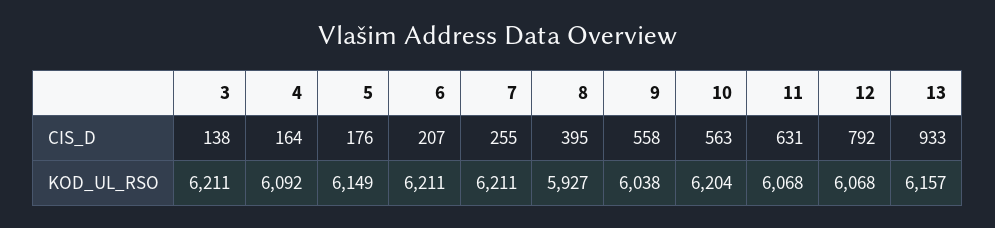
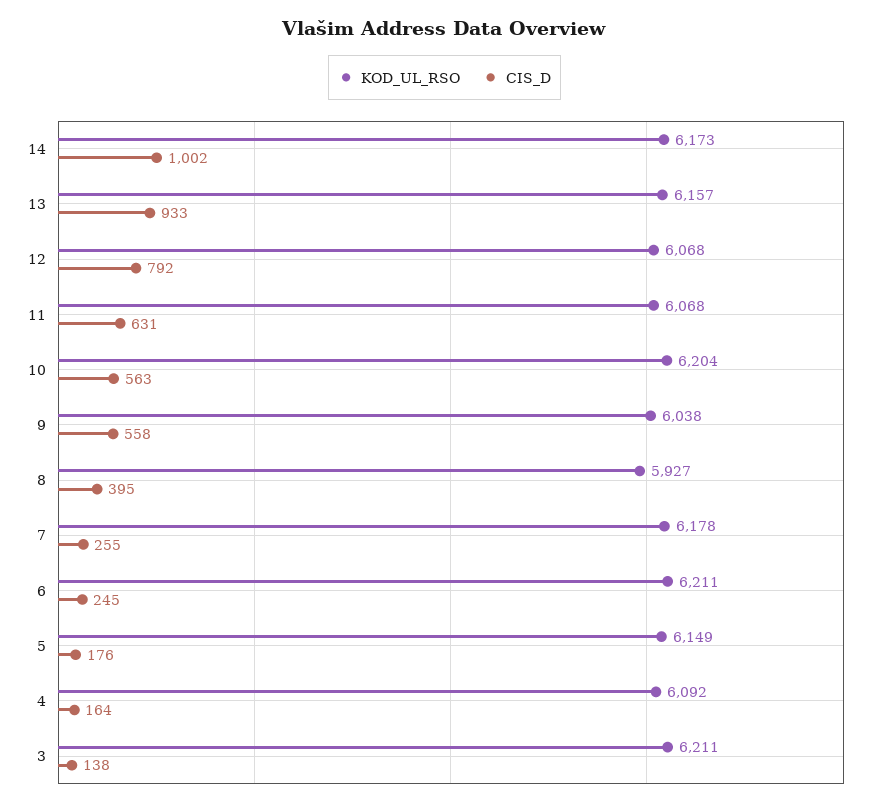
  {
    "CIS_D": {
      "3": 138,
      "4": 164,
      "5": 176,
-     "6": 207,
+     "6": 245,
      "7": 255,
      "8": 395,
      "9": 558,
      "10": 563,
      "11": 631,
      "12": 792,
-     "13": 933
+     "13": 933,
+     "14": 1002
    },
    "KOD_UL_RSO": {
      "3": 6211,
      "4": 6092,
      "5": 6149,
      "6": 6211,
-     "7": 6211,
+     "7": 6178,
      "8": 5927,
      "9": 6038,
      "10": 6204,
      "11": 6068,
      "12": 6068,
-     "13": 6157
+     "13": 6157,
+     "14": 6173
    }
  }

